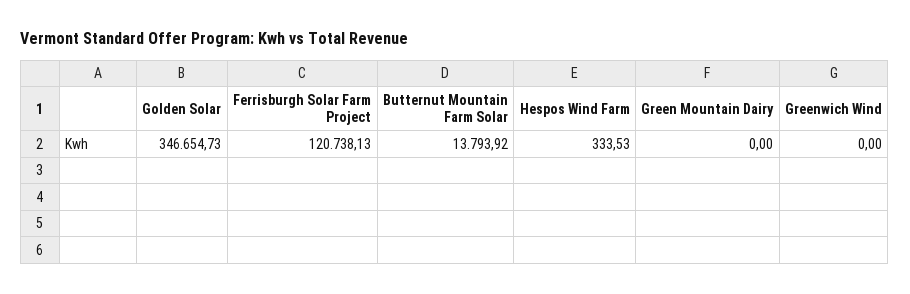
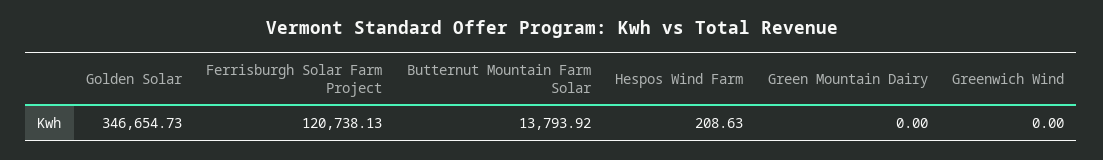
  {
    "Golden Solar": 346654.73,
    "Ferrisburgh Solar Farm Project": 120738.13,
    "Butternut Mountain Farm Solar": 13793.92,
-   "Hespos Wind Farm": 333.53,
+   "Hespos Wind Farm": 208.63,
    "Green Mountain Dairy": 0,
    "Greenwich Wind": 0
  }

